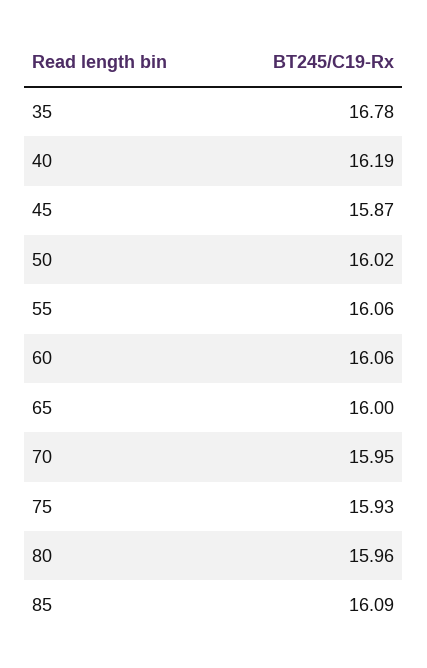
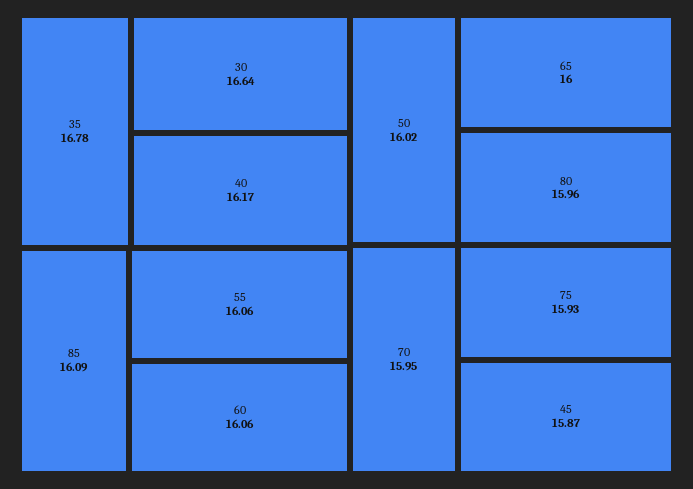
  {
    "35": 16.78,
-   "40": 16.19,
+   "40": 16.17,
    "45": 15.87,
    "50": 16.02,
    "55": 16.06,
    "60": 16.06,
    "65": 16,
    "70": 15.95,
    "75": 15.93,
    "80": 15.96,
-   "85": 16.09
+   "85": 16.09,
+   "30": 16.64
  }

